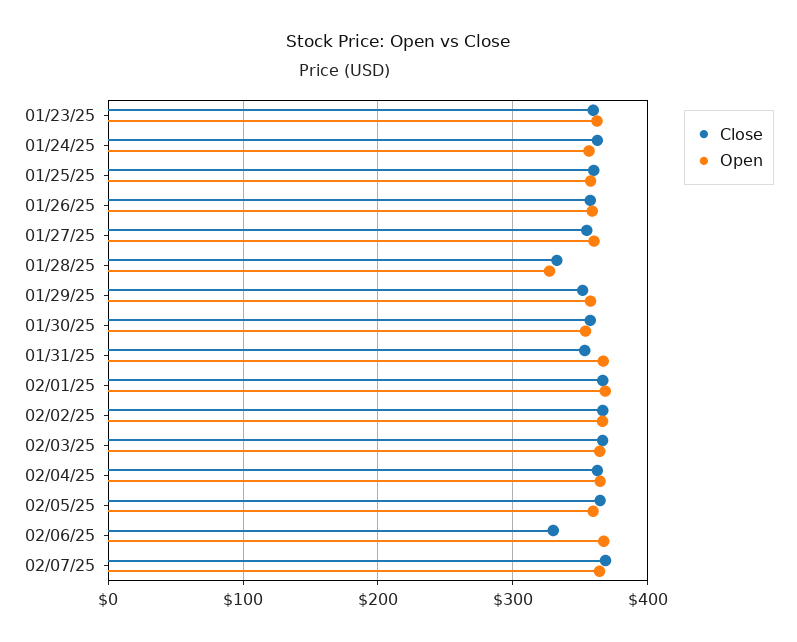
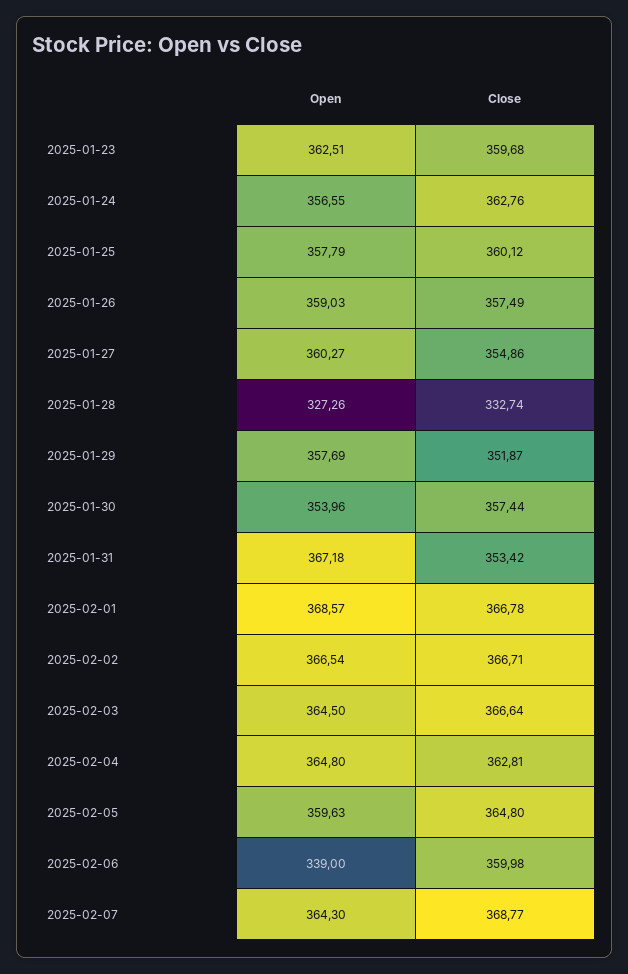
  {
    "Close": {
      "01/23/25": 359.68,
      "01/24/25": 362.76,
      "01/25/25": 360.12,
      "01/26/25": 357.49,
      "01/27/25": 354.86,
      "01/28/25": 332.74,
      "01/29/25": 351.87,
      "01/30/25": 357.44,
      "01/31/25": 353.42,
      "02/01/25": 366.78,
      "02/02/25": 366.71,
      "02/03/25": 366.64,
      "02/04/25": 362.81,
      "02/05/25": 364.8,
-     "02/06/25": 330,
+     "02/06/25": 359.98,
      "02/07/25": 368.77
    },
    "Open": {
      "01/23/25": 362.51,
      "01/24/25": 356.55,
      "01/25/25": 357.79,
      "01/26/25": 359.03,
      "01/27/25": 360.27,
      "01/28/25": 327.26,
      "01/29/25": 357.69,
      "01/30/25": 353.96,
      "01/31/25": 367.18,
      "02/01/25": 368.57,
      "02/02/25": 366.54,
      "02/03/25": 364.5,
      "02/04/25": 364.8,
      "02/05/25": 359.63,
-     "02/06/25": 370,
+     "02/06/25": 339,
      "02/07/25": 364.3
    }
  }

